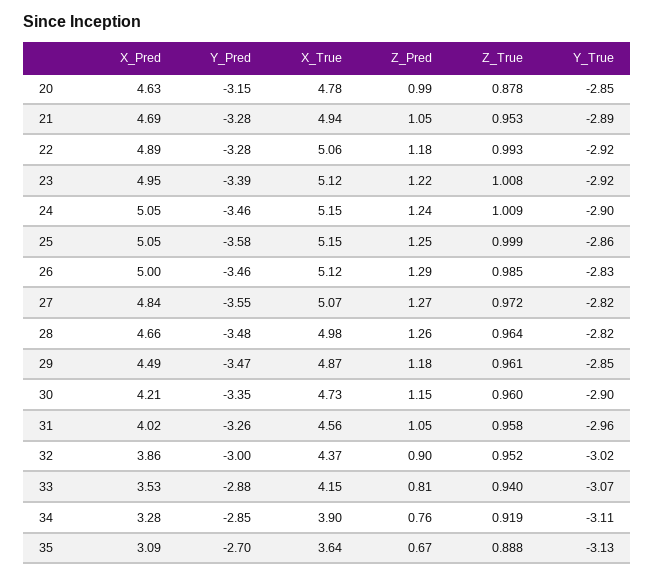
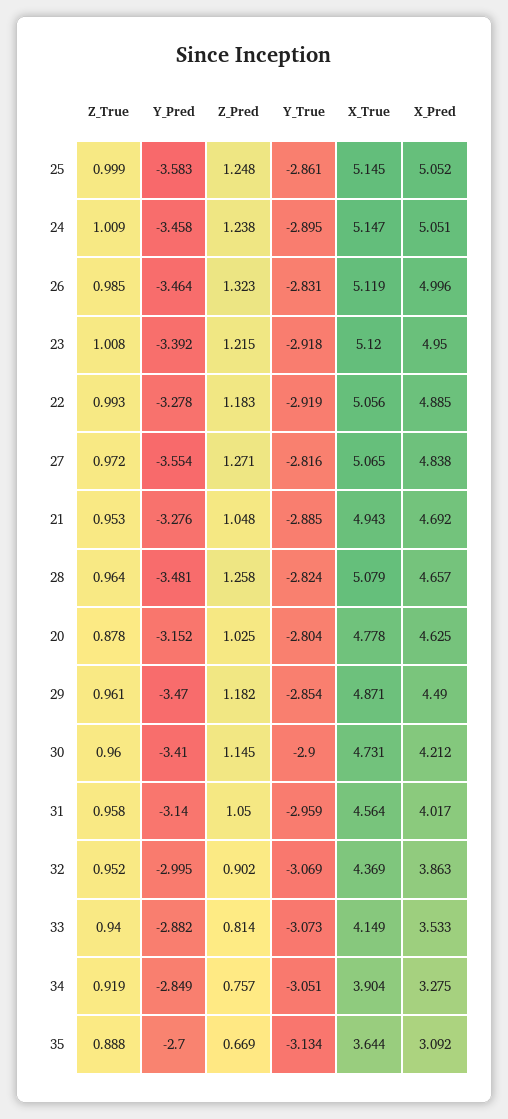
  {
    "X_Pred": {
      "20": 4.625,
      "21": 4.692,
      "22": 4.885,
      "23": 4.95,
      "24": 5.051,
      "25": 5.052,
      "26": 4.996,
      "27": 4.838,
      "28": 4.657,
      "29": 4.49,
      "30": 4.212,
      "31": 4.017,
      "32": 3.863,
      "33": 3.533,
      "34": 3.275,
      "35": 3.092
    },
    "Y_Pred": {
      "20": -3.152,
      "21": -3.276,
      "22": -3.278,
      "23": -3.392,
      "24": -3.458,
      "25": -3.583,
      "26": -3.464,
      "27": -3.554,
      "28": -3.481,
      "29": -3.47,
-     "30": -3.35,
+     "30": -3.41,
-     "31": -3.26,
+     "31": -3.14,
      "32": -2.995,
      "33": -2.882,
      "34": -2.849,
      "35": -2.7
    },
    "X_True": {
      "20": 4.778,
      "21": 4.943,
      "22": 5.056,
      "23": 5.12,
      "24": 5.147,
      "25": 5.145,
      "26": 5.119,
      "27": 5.065,
-     "28": 4.98,
+     "28": 5.079,
      "29": 4.871,
      "30": 4.731,
      "31": 4.564,
      "32": 4.369,
      "33": 4.149,
      "34": 3.904,
      "35": 3.644
    },
    "Z_Pred": {
-     "20": 0.99,
+     "20": 1.025,
      "21": 1.048,
      "22": 1.183,
      "23": 1.215,
      "24": 1.238,
      "25": 1.248,
-     "26": 1.29,
+     "26": 1.323,
      "27": 1.271,
      "28": 1.258,
      "29": 1.182,
      "30": 1.145,
      "31": 1.05,
      "32": 0.902,
      "33": 0.814,
      "34": 0.757,
      "35": 0.669
    },
    "Z_True": {
      "20": 0.878,
      "21": 0.953,
      "22": 0.993,
      "23": 1.008,
      "24": 1.009,
      "25": 0.999,
      "26": 0.985,
      "27": 0.972,
      "28": 0.964,
      "29": 0.961,
      "30": 0.96,
      "31": 0.958,
      "32": 0.952,
      "33": 0.94,
      "34": 0.919,
      "35": 0.888
    },
    "Y_True": {
-     "20": -2.85,
+     "20": -2.804,
      "21": -2.885,
      "22": -2.919,
      "23": -2.918,
      "24": -2.895,
      "25": -2.861,
      "26": -2.831,
      "27": -2.816,
      "28": -2.824,
      "29": -2.854,
      "30": -2.9,
      "31": -2.959,
-     "32": -3.02,
+     "32": -3.069,
      "33": -3.073,
-     "34": -3.11,
+     "34": -3.051,
      "35": -3.134
    }
  }

